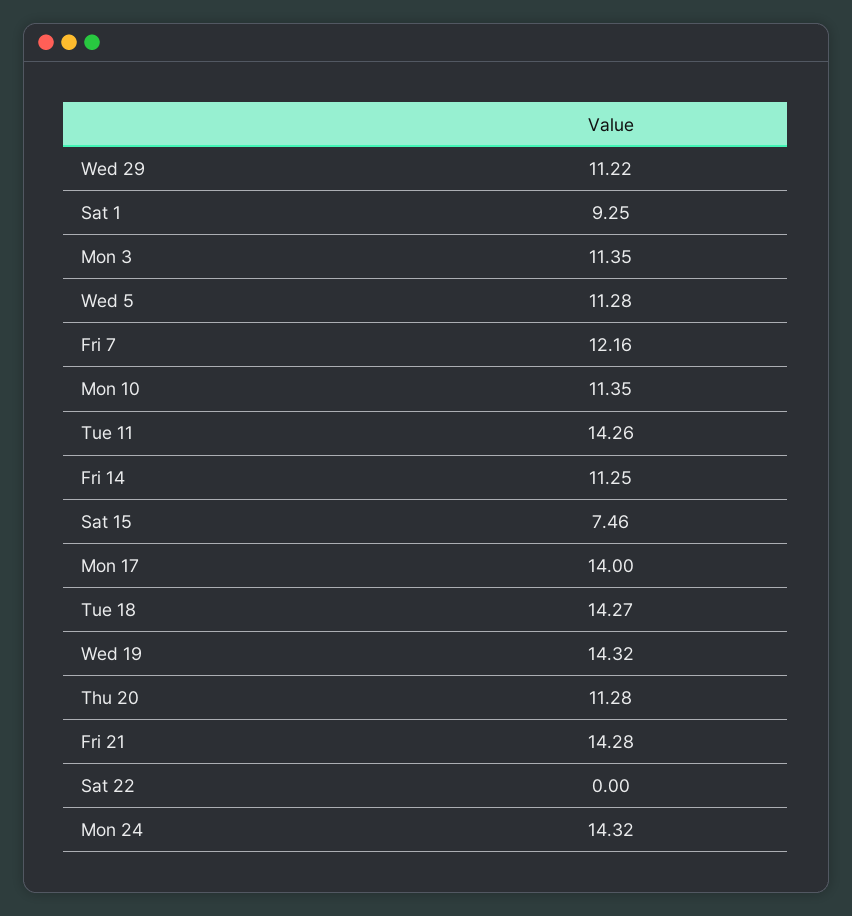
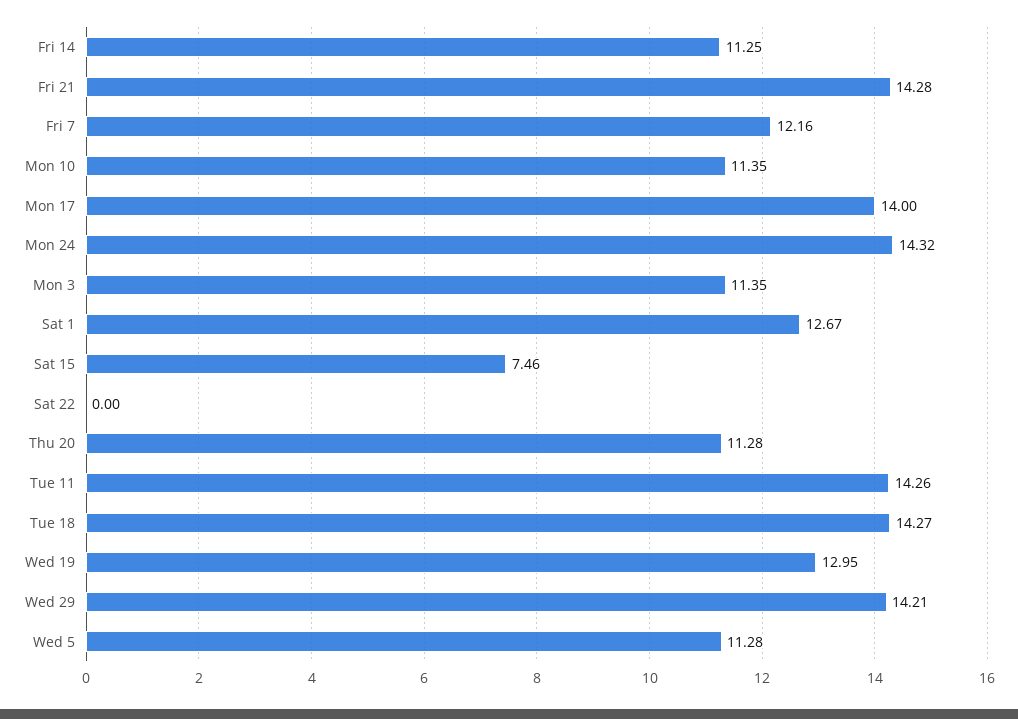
  {
-   "Wed 29": 11.22,
+   "Wed 29": 14.21,
-   "Sat 1": 9.25,
+   "Sat 1": 12.67,
    "Mon 3": 11.35,
    "Wed 5": 11.28,
    "Fri 7": 12.16,
    "Mon 10": 11.35,
    "Tue 11": 14.26,
    "Fri 14": 11.25,
    "Sat 15": 7.46,
    "Mon 17": 14,
    "Tue 18": 14.27,
-   "Wed 19": 14.32,
+   "Wed 19": 12.95,
    "Thu 20": 11.28,
    "Fri 21": 14.28,
    "Sat 22": 0,
    "Mon 24": 14.32
  }

